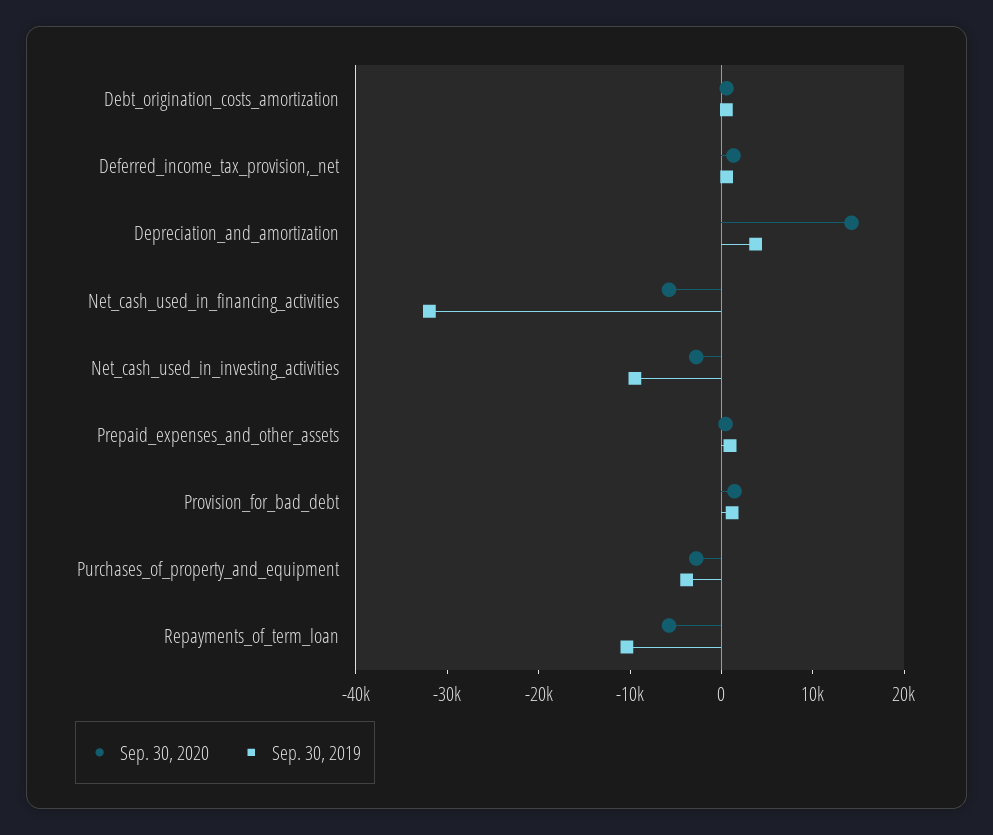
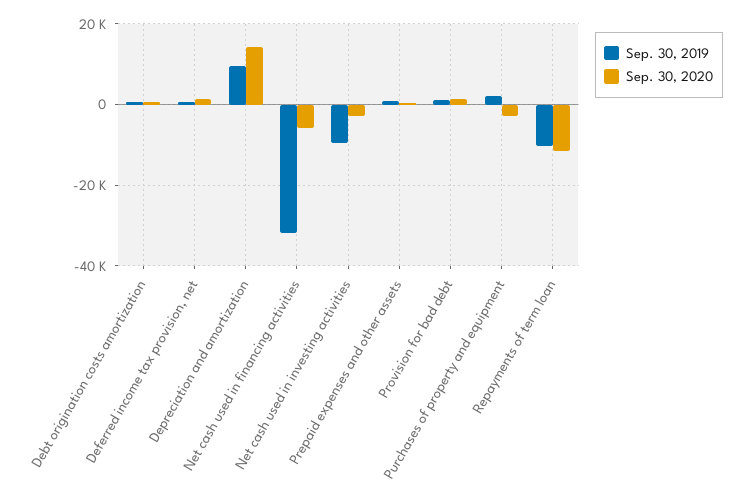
  {
    "Sep. 30, 2020": {
      "Debt_origination_costs_amortization": 0,
      "Deferred_income_tax_provision,_net": 2000,
      "Depreciation_and_amortization": 14000,
      "Net_cash_used_in_financing_activities": -6000,
      "Net_cash_used_in_investing_activities": -2000,
      "Prepaid_expenses_and_other_assets": 0,
      "Provision_for_bad_debt": 2000,
      "Purchases_of_property_and_equipment": -2000,
-     "Repayments_of_term_loan": -6000
+     "Repayments_of_term_loan": -12000
    },
    "Sep. 30, 2019": {
      "Debt_origination_costs_amortization": 0,
      "Deferred_income_tax_provision,_net": 0,
-     "Depreciation_and_amortization": 4000,
+     "Depreciation_and_amortization": 10000,
      "Net_cash_used_in_financing_activities": -32000,
      "Net_cash_used_in_investing_activities": -10000,
      "Prepaid_expenses_and_other_assets": 0,
      "Provision_for_bad_debt": 2000,
-     "Purchases_of_property_and_equipment": -4000,
+     "Purchases_of_property_and_equipment": 2000,
      "Repayments_of_term_loan": -10000
    }
  }

